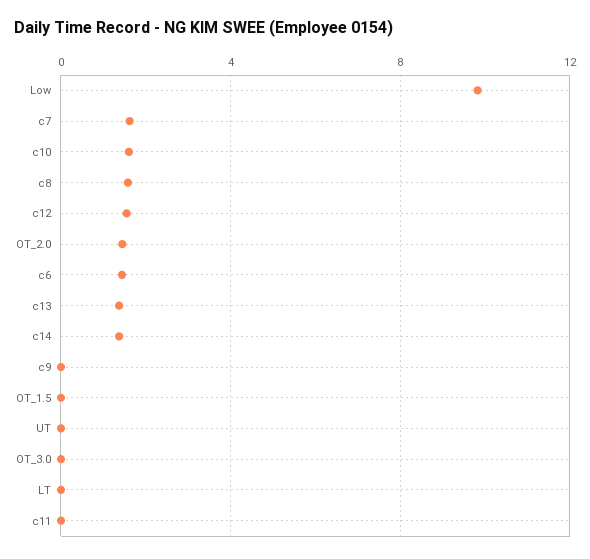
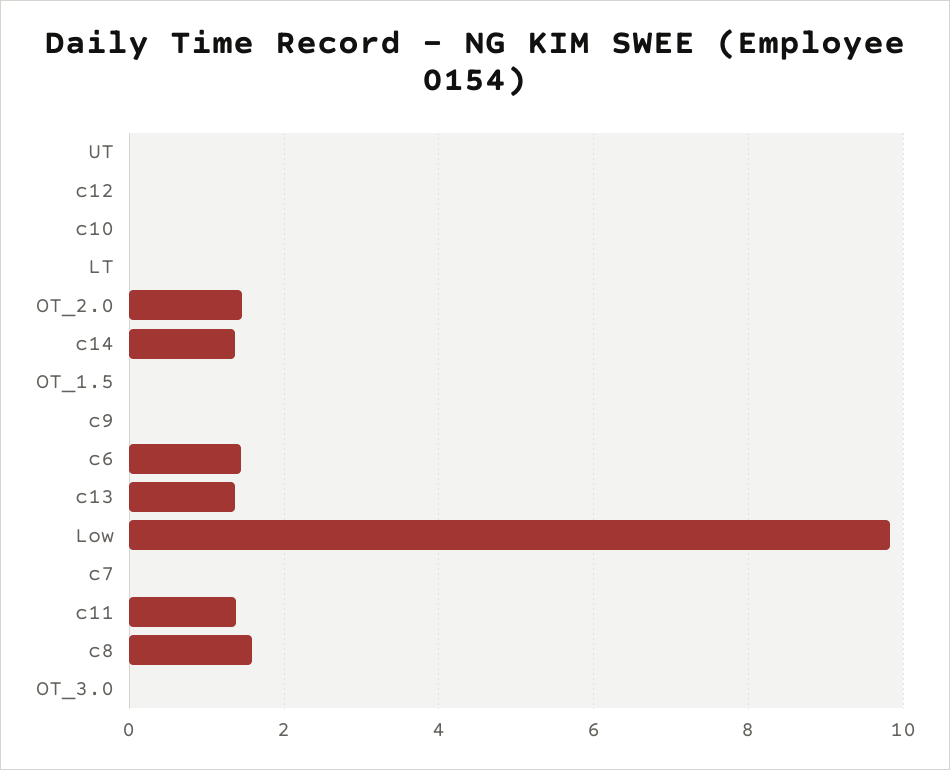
  {
    "Low": 9.8,
-   "c7": 1.5,
+   "c7": 0,
-   "c10": 1.5,
+   "c10": 0,
    "c8": 1.6,
-   "c12": 1.5,
+   "c12": 0,
    "OT_2.0": 1.4,
    "c6": 1.4,
    "c13": 1.4,
    "c14": 1.4,
    "c9": 0,
    "OT_1.5": 0,
    "UT": 0,
    "OT_3.0": 0,
    "LT": 0,
-   "c11": 0
+   "c11": 1.4
  }

